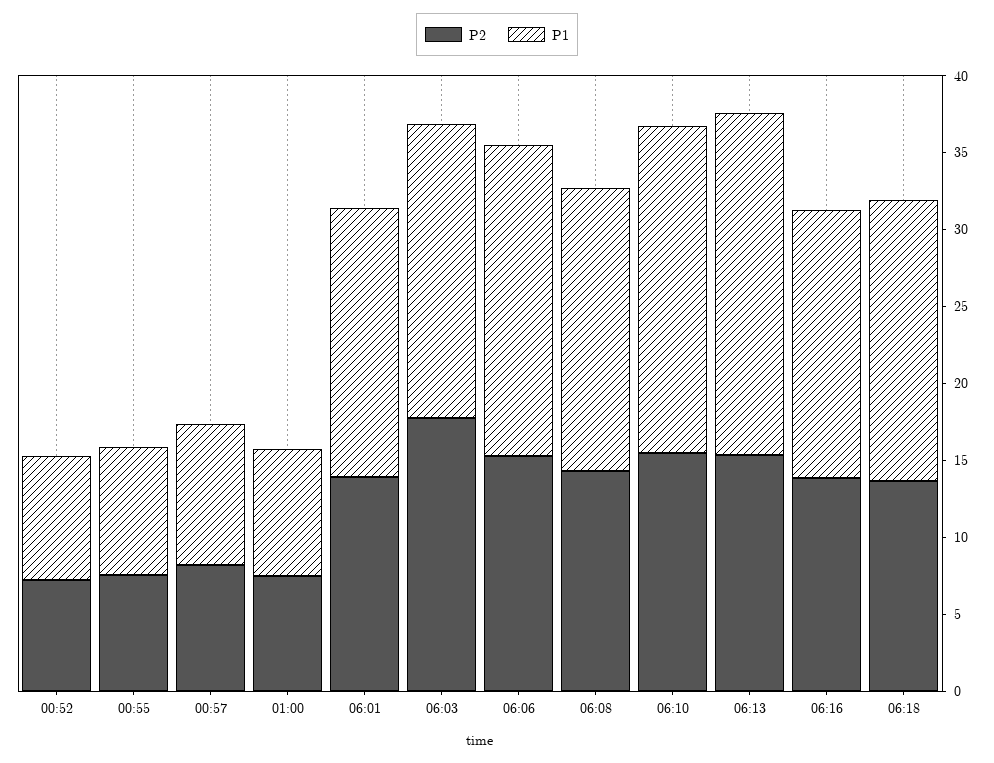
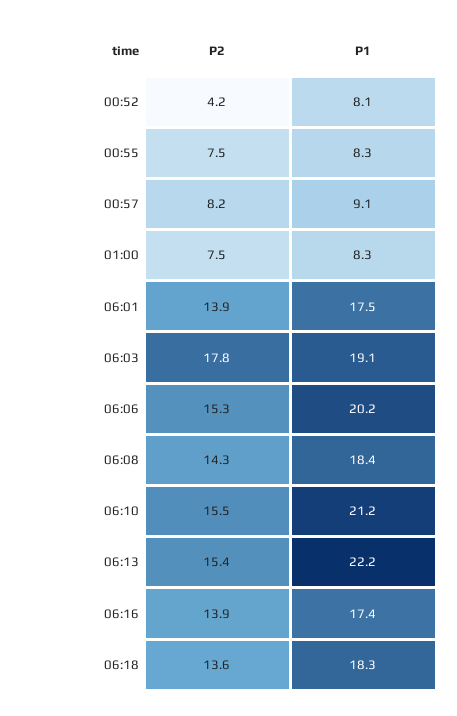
  {
    "P2": {
-     "00:52": 7,
+     "00:52": 4.2,
      "00:55": 7.5,
      "00:57": 8.2,
      "01:00": 7.5,
      "06:01": 13.9,
      "06:03": 17.8,
      "06:06": 15.3,
      "06:08": 14.3,
      "06:10": 15.5,
      "06:13": 15.4,
      "06:16": 13.9,
      "06:18": 13.6
    },
    "P1": {
      "00:52": 8.1,
      "00:55": 8.3,
      "00:57": 9.1,
      "01:00": 8.3,
      "06:01": 17.5,
      "06:03": 19.1,
      "06:06": 20.2,
      "06:08": 18.4,
      "06:10": 21.2,
      "06:13": 22.2,
      "06:16": 17.4,
      "06:18": 18.3
    }
  }

